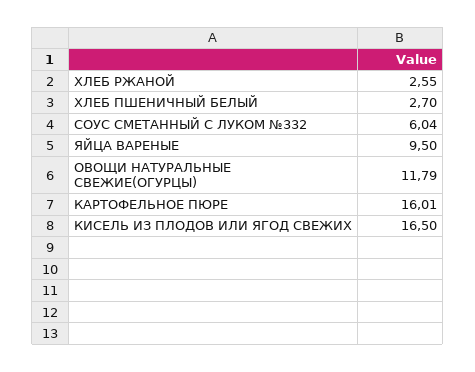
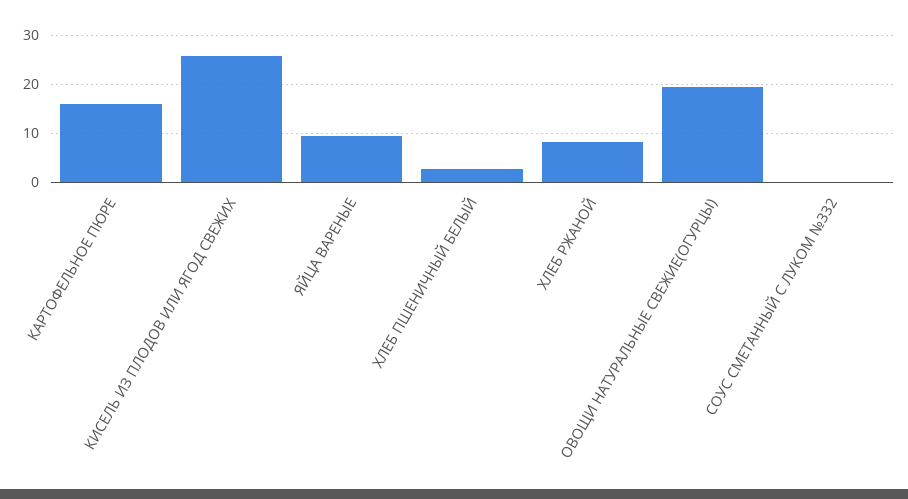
  {
-   "ХЛЕБ РЖАНОЙ": 2.55,
+   "ХЛЕБ РЖАНОЙ": 8,
    "ХЛЕБ ПШЕНИЧНЫЙ БЕЛЫЙ": 2.7,
-   "СОУС СМЕТАННЫЙ С ЛУКОМ №332": 6.04,
+   "СОУС СМЕТАННЫЙ С ЛУКОМ №332": 0,
    "ЯЙЦА ВАРЕНЫЕ": 9.5,
-   "ОВОЩИ НАТУРАЛЬНЫЕ СВЕЖИЕ(ОГУРЦЫ)": 11.79,
+   "ОВОЩИ НАТУРАЛЬНЫЕ СВЕЖИЕ(ОГУРЦЫ)": 20,
    "КАРТОФЕЛЬНОЕ ПЮРЕ": 16.01,
-   "КИСЕЛЬ ИЗ ПЛОДОВ ИЛИ ЯГОД СВЕЖИХ": 16.5
+   "КИСЕЛЬ ИЗ ПЛОДОВ ИЛИ ЯГОД СВЕЖИХ": 26
  }

